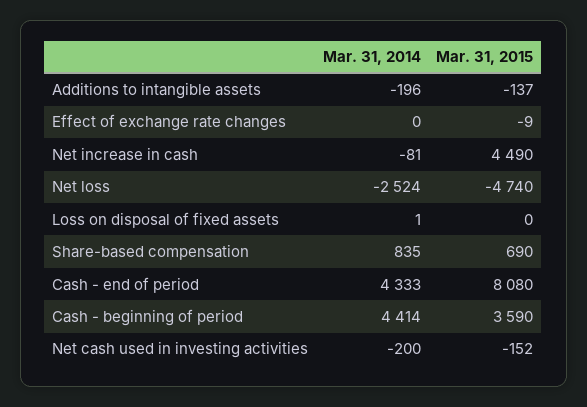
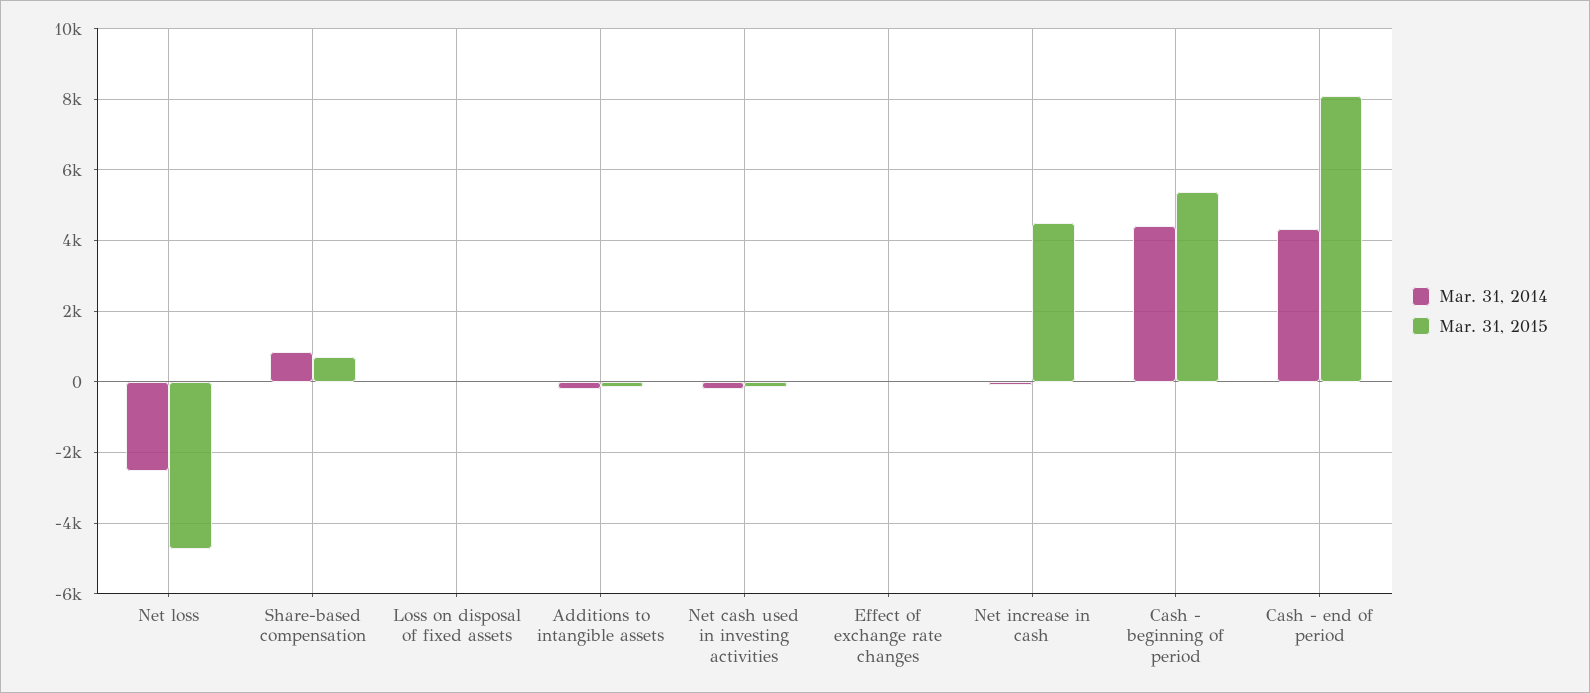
  {
    "Mar. 31, 2014": {
      "Additions to intangible assets": -196,
      "Effect of exchange rate changes": 0,
      "Net increase in cash": -81,
      "Net loss": -2524,
      "Loss on disposal of fixed assets": 1,
      "Share-based compensation": 835,
      "Cash - end of period": 4333,
      "Cash - beginning of period": 4414,
      "Net cash used in investing activities": -200
    },
    "Mar. 31, 2015": {
      "Additions to intangible assets": -137,
      "Effect of exchange rate changes": -9,
      "Net increase in cash": 4490,
      "Net loss": -4740,
      "Loss on disposal of fixed assets": 0,
      "Share-based compensation": 690,
      "Cash - end of period": 8080,
-     "Cash - beginning of period": 3590,
+     "Cash - beginning of period": 5400,
      "Net cash used in investing activities": -152
    }
  }

